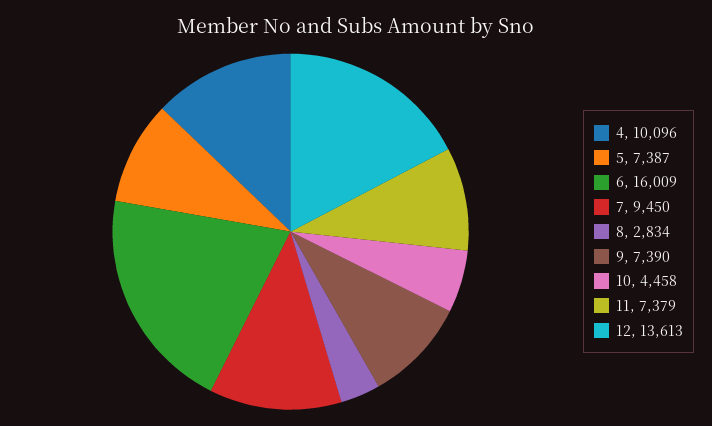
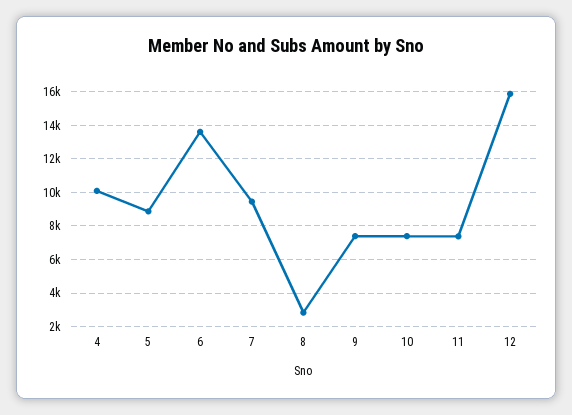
  {
    "4": 10096,
-   "5": 7387,
+   "5": 9000,
-   "6": 16009,
+   "6": 13500,
    "7": 9450,
    "8": 2834,
    "9": 7390,
-   "10": 4458,
+   "10": 7500,
    "11": 7379,
-   "12": 13613
+   "12": 16000
  }

